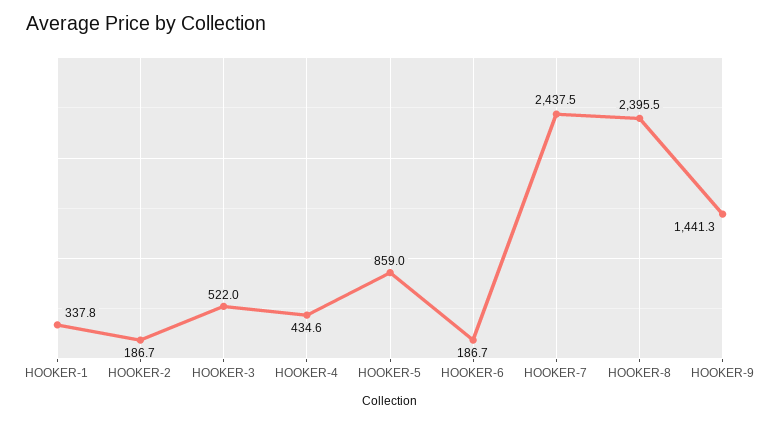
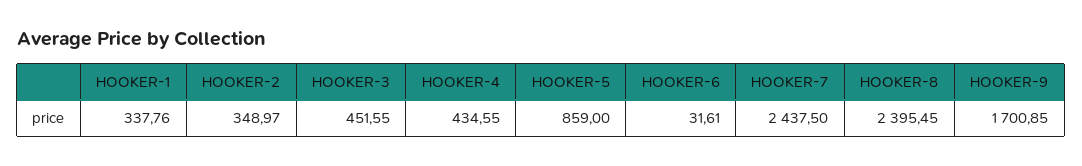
  {
    "HOOKER-1": 337.76,
-   "HOOKER-2": 186.7,
+   "HOOKER-2": 348.97,
-   "HOOKER-3": 522,
+   "HOOKER-3": 451.55,
    "HOOKER-4": 434.55,
    "HOOKER-5": 859,
-   "HOOKER-6": 186.7,
+   "HOOKER-6": 31.61,
    "HOOKER-7": 2437.5,
    "HOOKER-8": 2395.45,
-   "HOOKER-9": 1441.3
+   "HOOKER-9": 1700.85
  }

